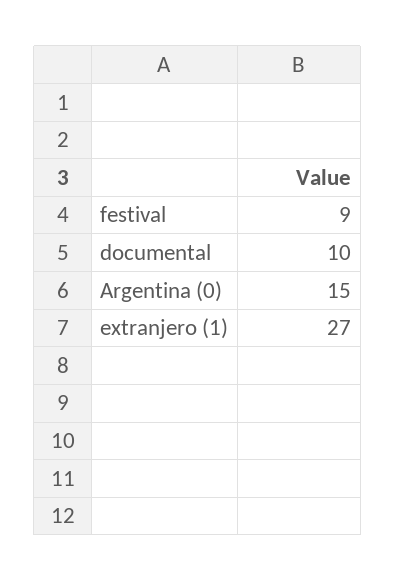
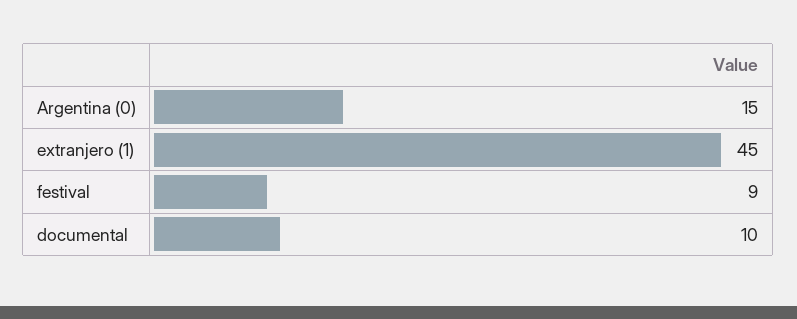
  {
    "festival": 9,
    "documental": 10,
    "Argentina (0)": 15,
-   "extranjero (1)": 27
+   "extranjero (1)": 45
  }

